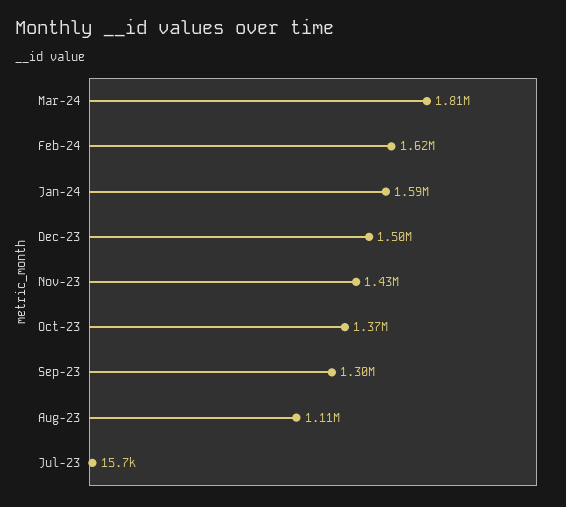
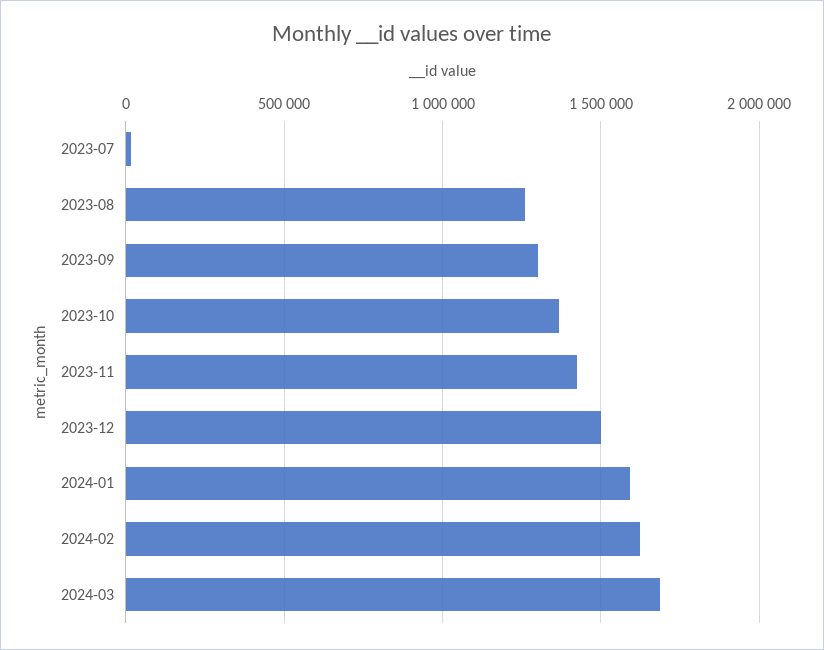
  {
-   "Mar-24": 1810000,
+   "Mar-24": 1700000,
    "Feb-24": 1620000,
    "Jan-24": 1590000,
    "Dec-23": 1500000,
    "Nov-23": 1430000,
    "Oct-23": 1370000,
    "Sep-23": 1300000,
-   "Aug-23": 1110000,
+   "Aug-23": 1250000,
    "Jul-23": 15700
  }

